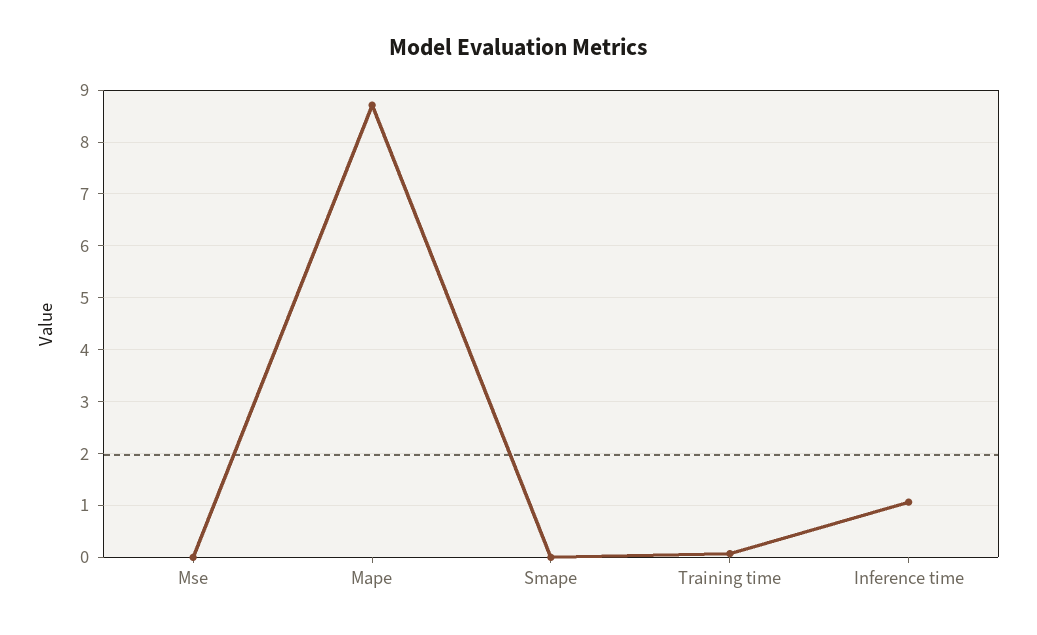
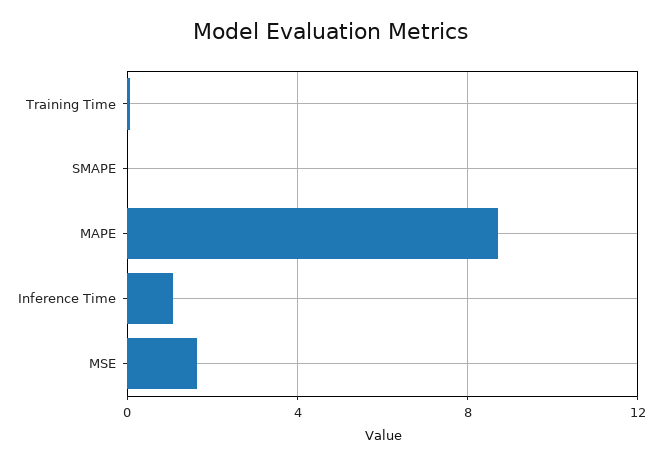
  {
-   "Mse": 0,
+   "Mse": 1.5,
    "Mape": 8.8,
    "Smape": 0,
    "Training time": 0,
    "Inference time": 1
  }

